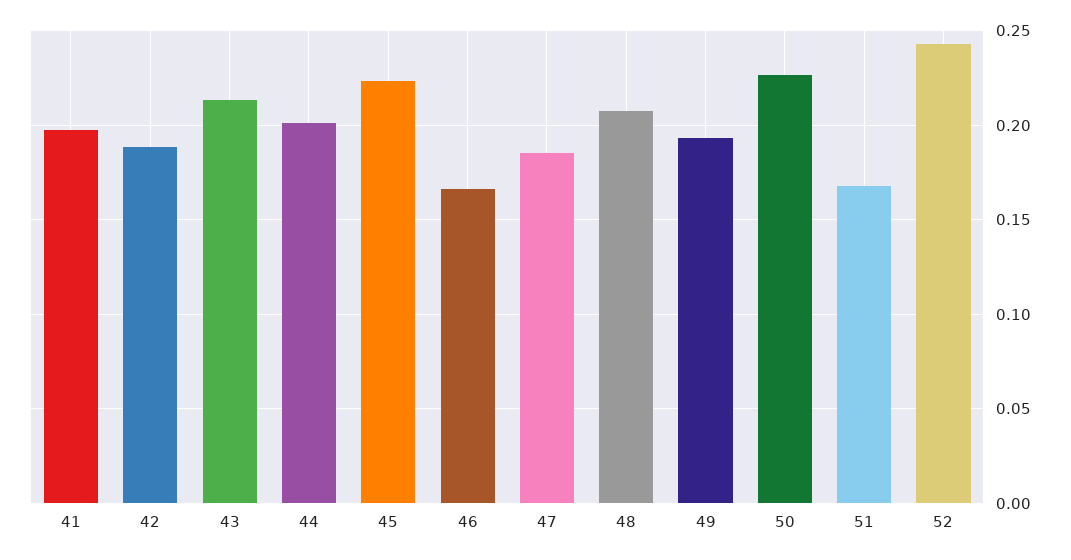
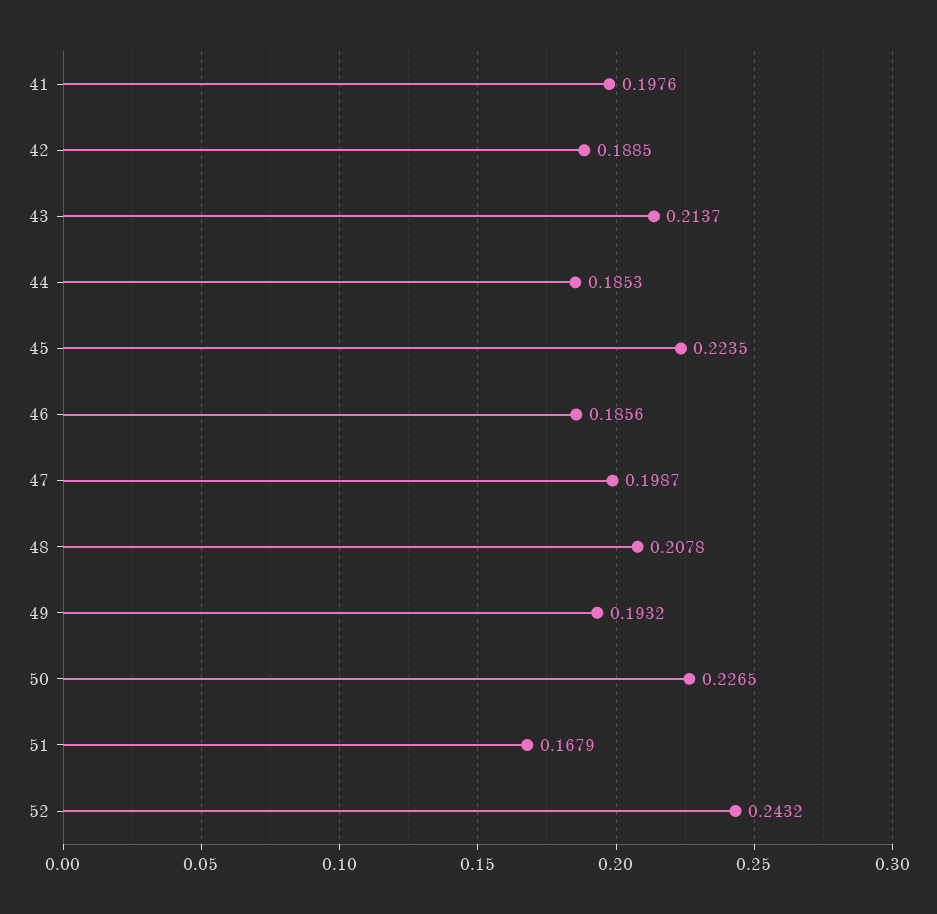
  {
    "41": 0.1976,
    "42": 0.1885,
    "43": 0.2137,
-   "44": 0.2,
+   "44": 0.1853,
    "45": 0.2235,
-   "46": 0.165,
+   "46": 0.1856,
-   "47": 0.185,
+   "47": 0.1987,
    "48": 0.2078,
    "49": 0.1932,
    "50": 0.2265,
    "51": 0.1679,
    "52": 0.2432
  }

